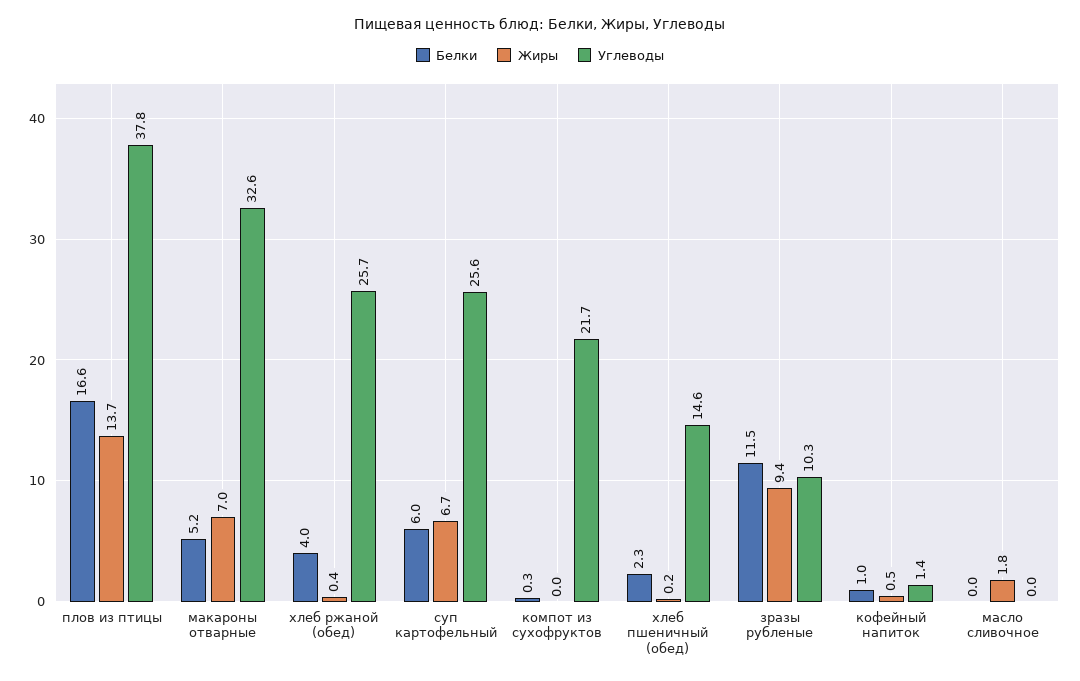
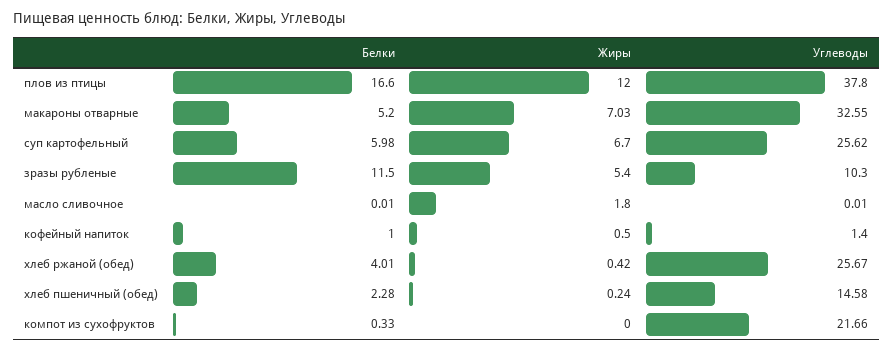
  {
    "Белки": {
      "плов из птицы": 16.6,
      "макароны отварные": 5.2,
      "хлеб ржаной (обед)": 4.01,
      "суп картофельный": 5.98,
      "компот из сухофруктов": 0.33,
      "хлеб пшеничный (обед)": 2.28,
      "зразы рубленые": 11.5,
      "кофейный напиток": 1,
      "масло сливочное": 0.01
    },
    "Жиры": {
-     "плов из птицы": 13.7,
+     "плов из птицы": 12,
      "макароны отварные": 7.03,
      "хлеб ржаной (обед)": 0.42,
      "суп картофельный": 6.7,
      "компот из сухофруктов": 0,
      "хлеб пшеничный (обед)": 0.24,
-     "зразы рубленые": 9.4,
+     "зразы рубленые": 5.4,
      "кофейный напиток": 0.5,
      "масло сливочное": 1.8
    },
    "Углеводы": {
      "плов из птицы": 37.8,
      "макароны отварные": 32.55,
      "хлеб ржаной (обед)": 25.67,
      "суп картофельный": 25.62,
      "компот из сухофруктов": 21.66,
      "хлеб пшеничный (обед)": 14.58,
      "зразы рубленые": 10.3,
      "кофейный напиток": 1.4,
      "масло сливочное": 0.01
    }
  }

